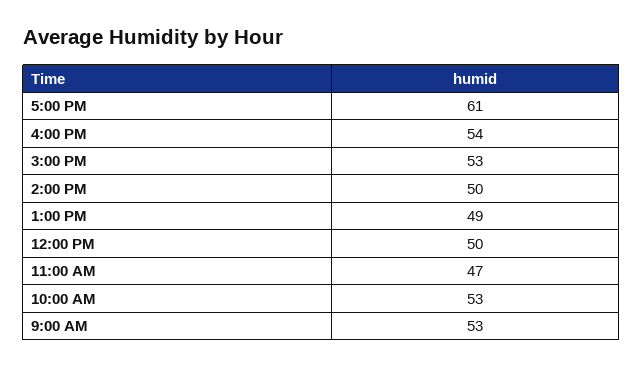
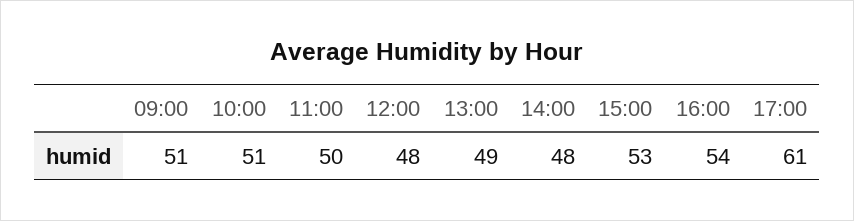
  {
    "5:00 PM": 61,
    "4:00 PM": 54,
    "3:00 PM": 53,
-   "2:00 PM": 50,
+   "2:00 PM": 48,
    "1:00 PM": 49,
-   "12:00 PM": 50,
+   "12:00 PM": 48,
-   "11:00 AM": 47,
+   "11:00 AM": 50,
-   "10:00 AM": 53,
+   "10:00 AM": 51,
-   "9:00 AM": 53
+   "9:00 AM": 51
  }

